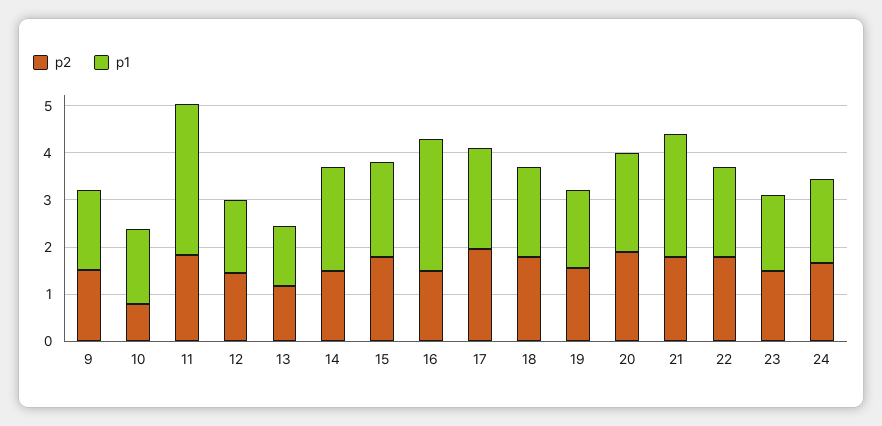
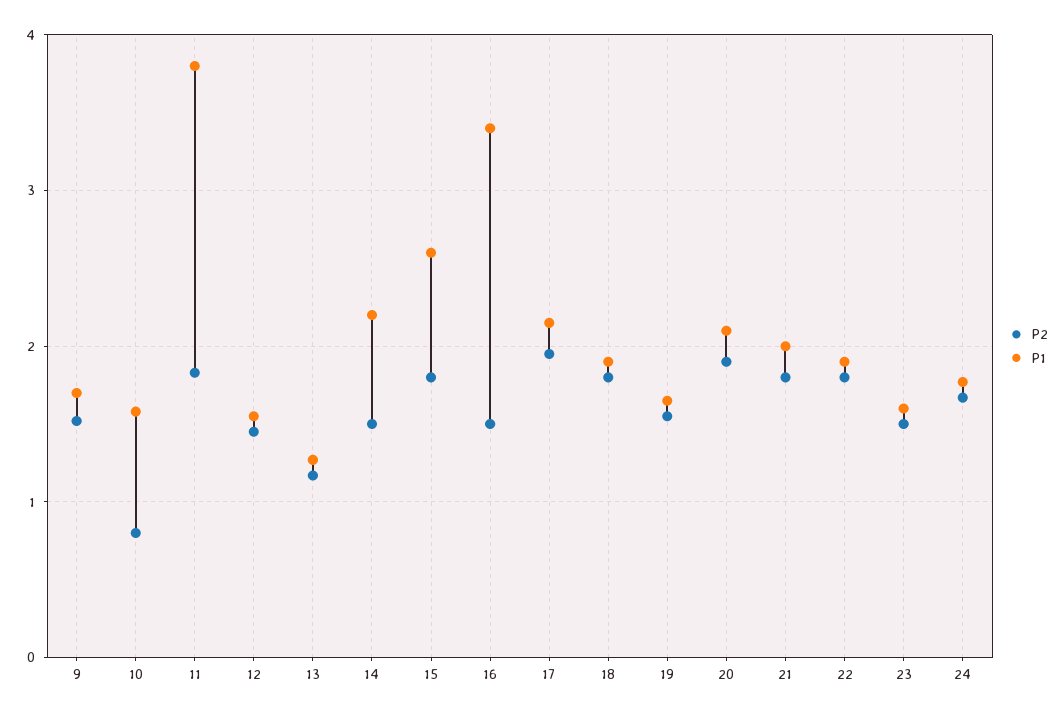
  {
    "p2": {
      "9": 1.5,
      "10": 0.8,
      "11": 1.8,
      "12": 1.5,
      "13": 1.2,
      "14": 1.5,
      "15": 1.8,
      "16": 1.5,
      "17": 2,
      "18": 1.8,
      "19": 1.6,
      "20": 1.9,
      "21": 1.8,
      "22": 1.8,
      "23": 1.5,
      "24": 1.7
    },
    "p1": {
      "9": 1.7,
      "10": 1.6,
-     "11": 3.2,
+     "11": 3.8,
      "12": 1.6,
      "13": 1.3,
      "14": 2.2,
-     "15": 2,
+     "15": 2.6,
-     "16": 2.8,
+     "16": 3.4,
      "17": 2.2,
      "18": 1.9,
      "19": 1.7,
      "20": 2.1,
-     "21": 2.6,
+     "21": 2,
      "22": 1.9,
      "23": 1.6,
      "24": 1.8
    }
  }

